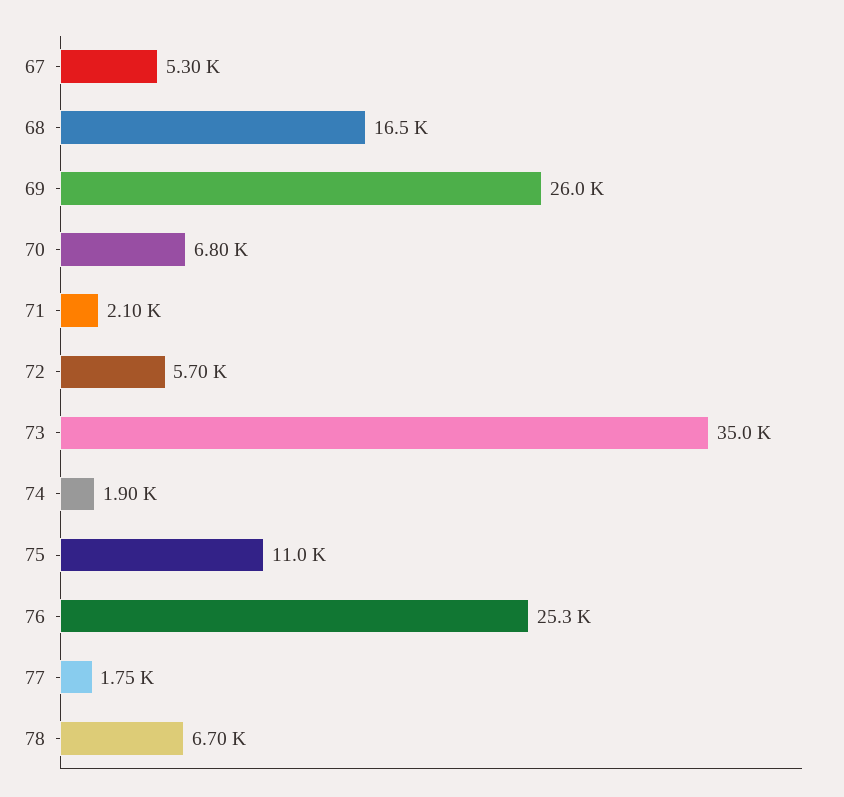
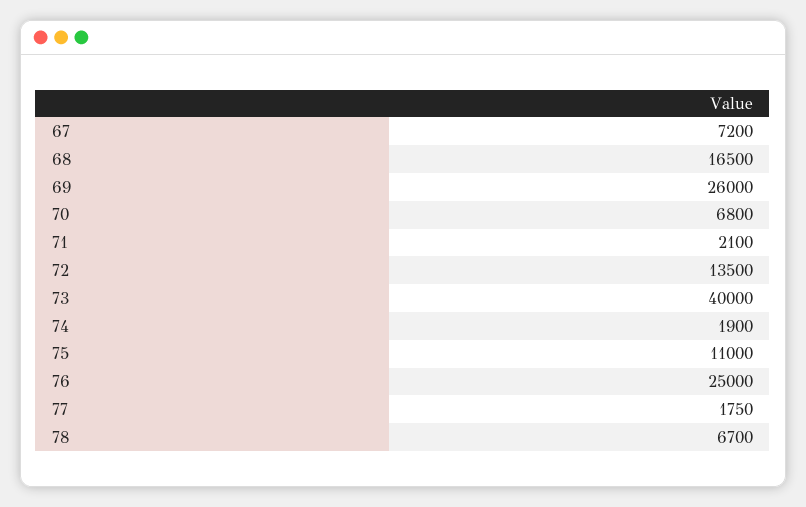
  {
-   "67": 5300,
+   "67": 7200,
    "68": 16500,
    "69": 26000,
    "70": 6800,
    "71": 2100,
-   "72": 5700,
+   "72": 13500,
-   "73": 35000,
+   "73": 40000,
    "74": 1900,
    "75": 11000,
-   "76": 25300,
+   "76": 25000,
    "77": 1750,
    "78": 6700
  }

